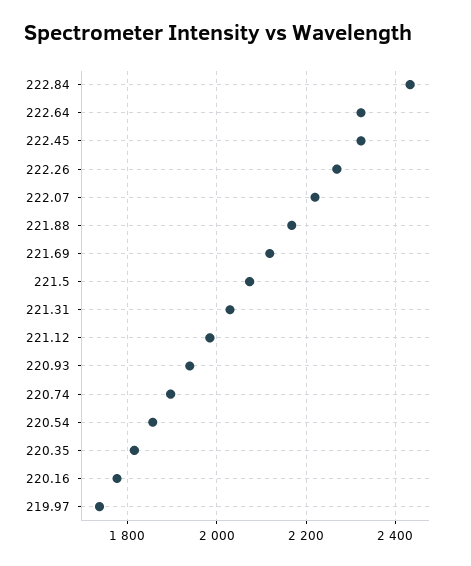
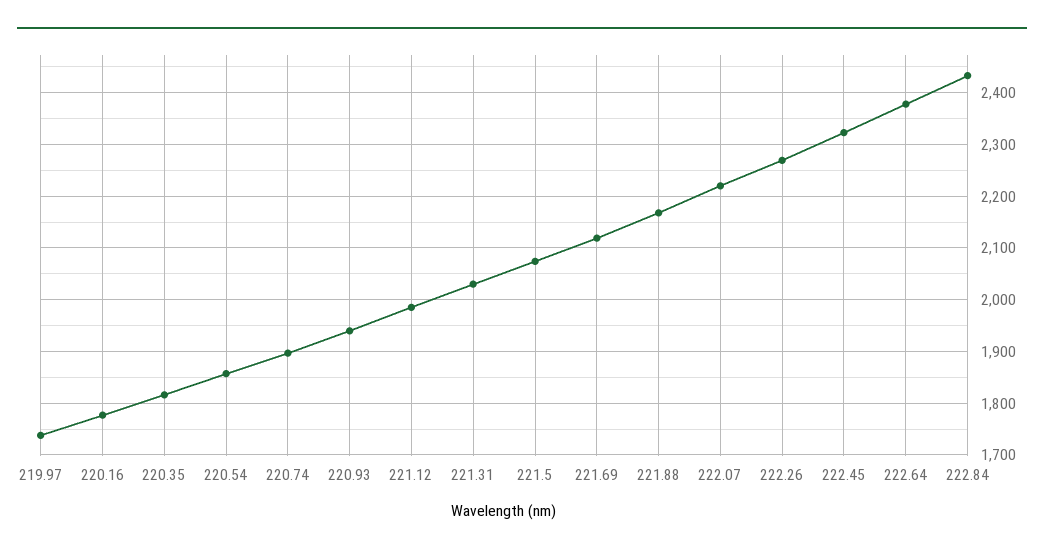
  {
    "222.84": 2440,
-   "222.64": 2320,
+   "222.64": 2380,
    "222.45": 2320,
    "222.26": 2260,
    "222.07": 2220,
    "221.88": 2160,
    "221.69": 2120,
    "221.5": 2080,
    "221.31": 2040,
    "221.12": 1980,
    "220.93": 1940,
    "220.74": 1900,
    "220.54": 1860,
    "220.35": 1820,
    "220.16": 1780,
    "219.97": 1740
  }

